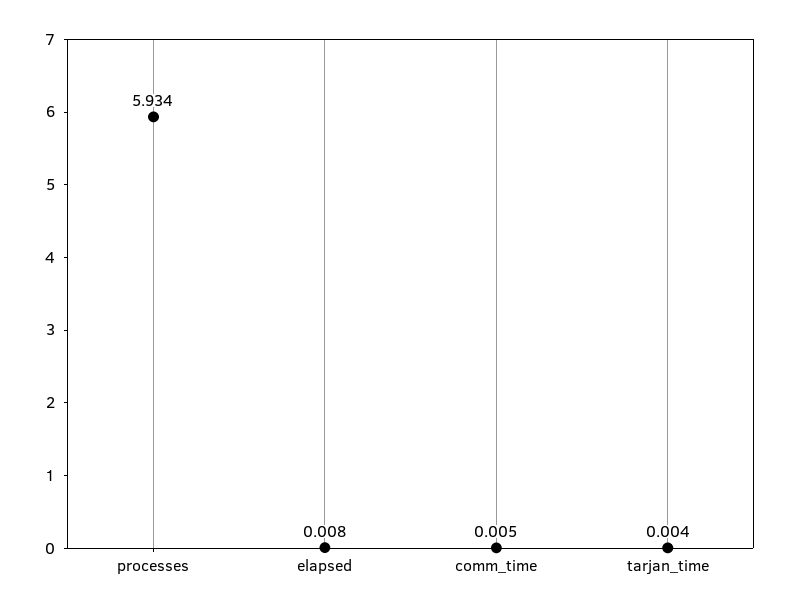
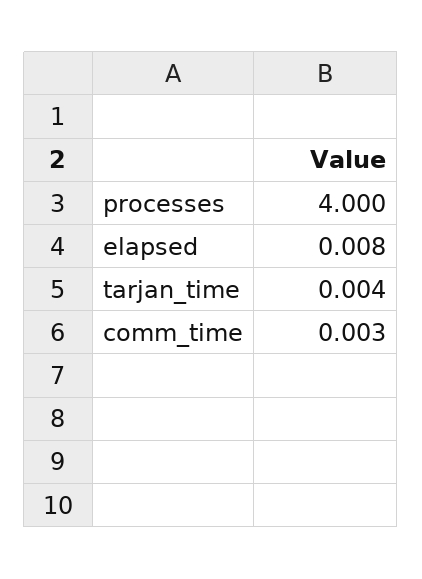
  {
-   "processes": 5.934,
+   "processes": 4,
    "elapsed": 0.008,
-   "comm_time": 0.005,
+   "comm_time": 0.003,
    "tarjan_time": 0.004
  }

